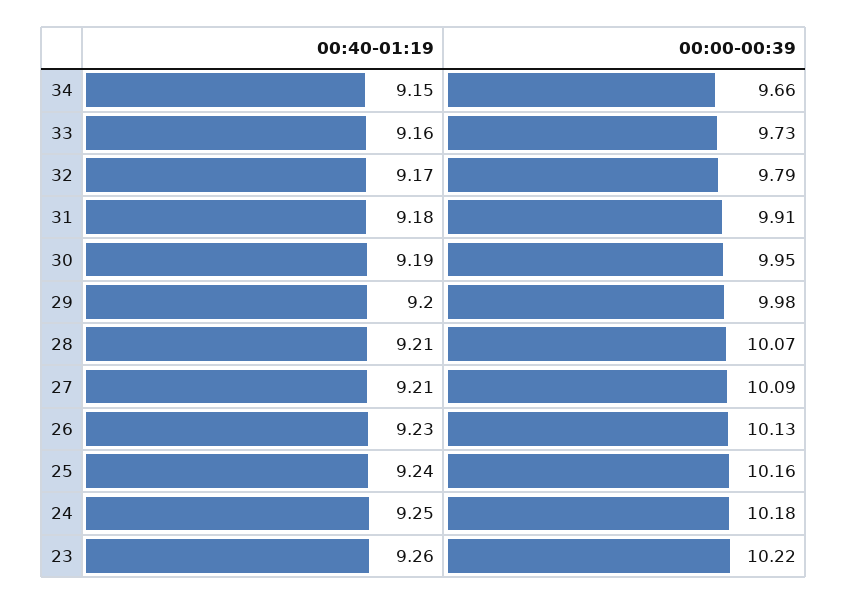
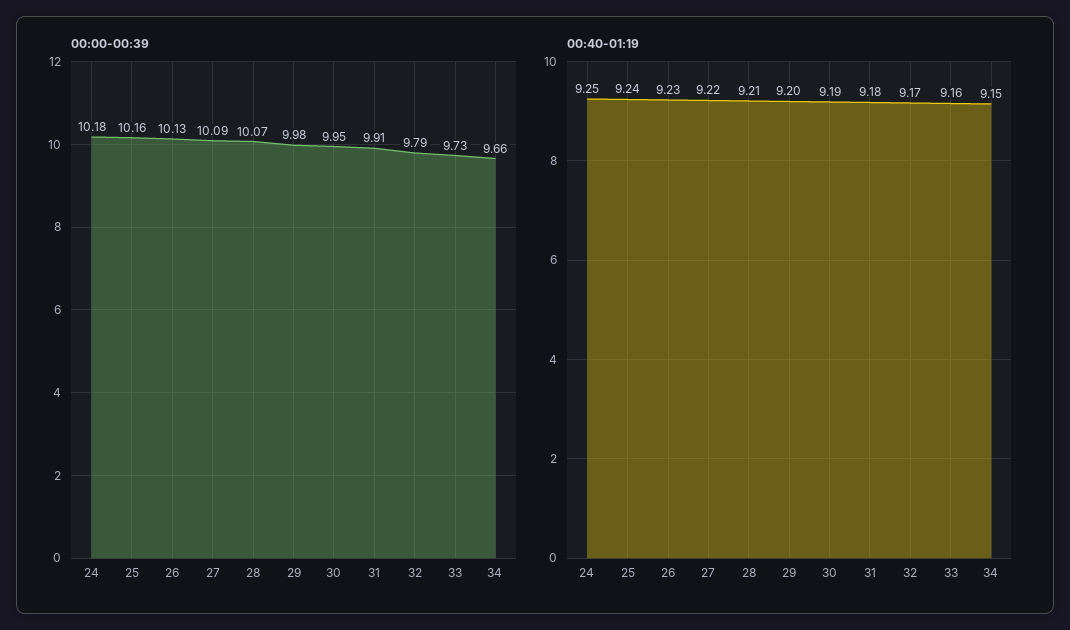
  {
    "00:40-01:19": {
      "34": 9.15,
      "33": 9.16,
      "32": 9.17,
      "31": 9.18,
      "30": 9.19,
      "29": 9.2,
      "28": 9.21,
-     "27": 9.21,
+     "27": 9.22,
      "26": 9.23,
      "25": 9.24,
-     "24": 9.25,
+     "24": 9.25
-     "23": 9.26
    },
    "00:00-00:39": {
      "34": 9.66,
      "33": 9.73,
      "32": 9.79,
      "31": 9.91,
      "30": 9.95,
      "29": 9.98,
      "28": 10.07,
      "27": 10.09,
      "26": 10.13,
      "25": 10.16,
-     "24": 10.18,
+     "24": 10.18
-     "23": 10.22
    }
  }

